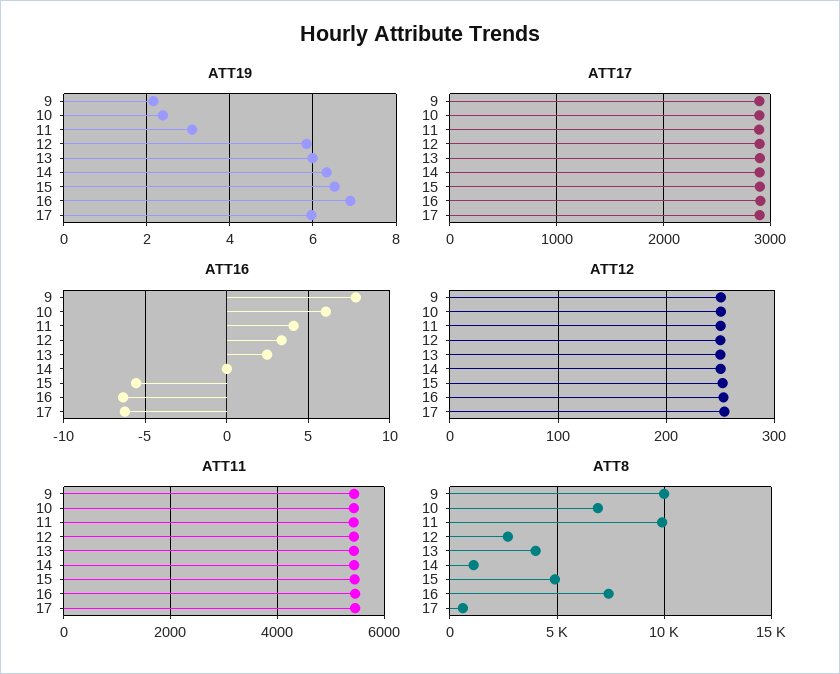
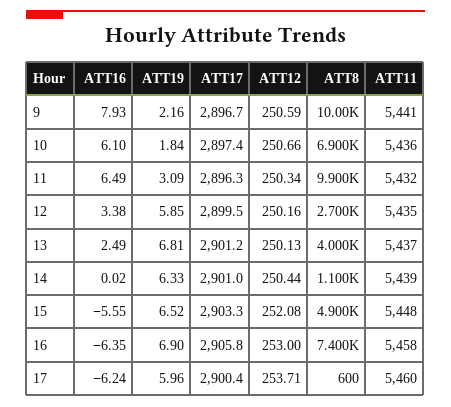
  {
    "ATT19": {
      "9": 2.16,
-     "10": 2.4,
+     "10": 1.84,
      "11": 3.09,
      "12": 5.85,
-     "13": 6,
+     "13": 6.81,
      "14": 6.33,
      "15": 6.52,
      "16": 6.9,
      "17": 5.96
    },
    "ATT17": {
      "9": 2896.7,
      "10": 2897.4,
      "11": 2896.3,
      "12": 2899.5,
      "13": 2901.2,
      "14": 2901,
      "15": 2903.3,
      "16": 2905.8,
      "17": 2900.4
    },
    "ATT16": {
      "9": 7.93,
      "10": 6.1,
-     "11": 4,
+     "11": 6.49,
      "12": 3.38,
      "13": 2.49,
      "14": 0.02,
      "15": -5.55,
      "16": -6.35,
      "17": -6.24
    },
    "ATT12": {
      "9": 250.59,
      "10": 250.66,
      "11": 250.34,
      "12": 250.16,
      "13": 250.13,
      "14": 250.44,
      "15": 252.08,
      "16": 253,
      "17": 253.71
    },
    "ATT11": {
      "9": 5441,
      "10": 5436,
      "11": 5432,
      "12": 5435,
      "13": 5437,
      "14": 5439,
      "15": 5448,
      "16": 5458,
      "17": 5460
    },
    "ATT8": {
      "9": 10000,
      "10": 6900,
      "11": 9900,
      "12": 2700,
      "13": 4000,
      "14": 1100,
      "15": 4900,
      "16": 7400,
      "17": 600
    }
  }

